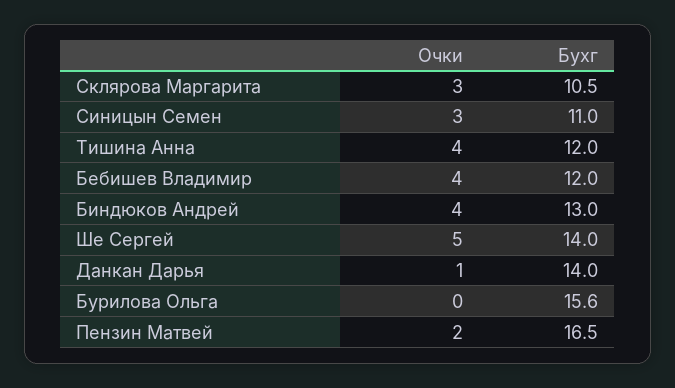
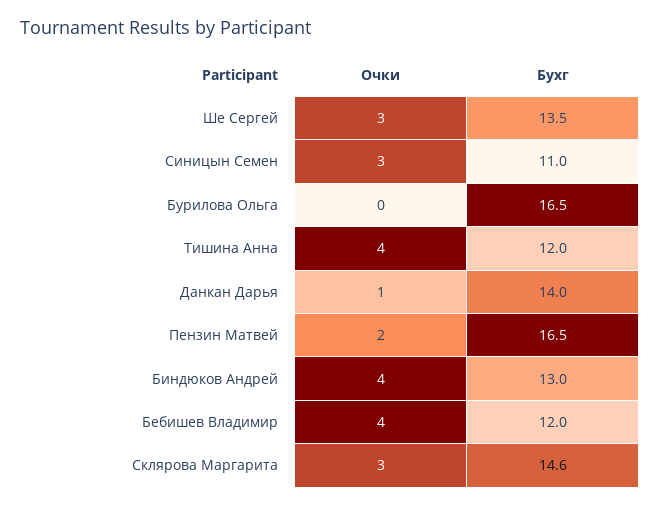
  {
    "Очки": {
      "Склярова Маргарита": 3,
      "Синицын Семен": 3,
      "Тишина Анна": 4,
      "Бебишев Владимир": 4,
      "Биндюков Андрей": 4,
-     "Ше Сергей": 5,
+     "Ше Сергей": 3,
      "Данкан Дарья": 1,
      "Бурилова Ольга": 0,
      "Пензин Матвей": 2
    },
    "Бухг": {
-     "Склярова Маргарита": 10.5,
+     "Склярова Маргарита": 14.6,
      "Синицын Семен": 11,
      "Тишина Анна": 12,
      "Бебишев Владимир": 12,
      "Биндюков Андрей": 13,
-     "Ше Сергей": 14,
+     "Ше Сергей": 13.5,
      "Данкан Дарья": 14,
-     "Бурилова Ольга": 15.6,
+     "Бурилова Ольга": 16.5,
      "Пензин Матвей": 16.5
    }
  }

